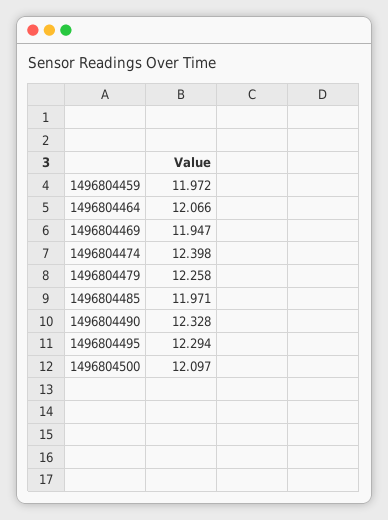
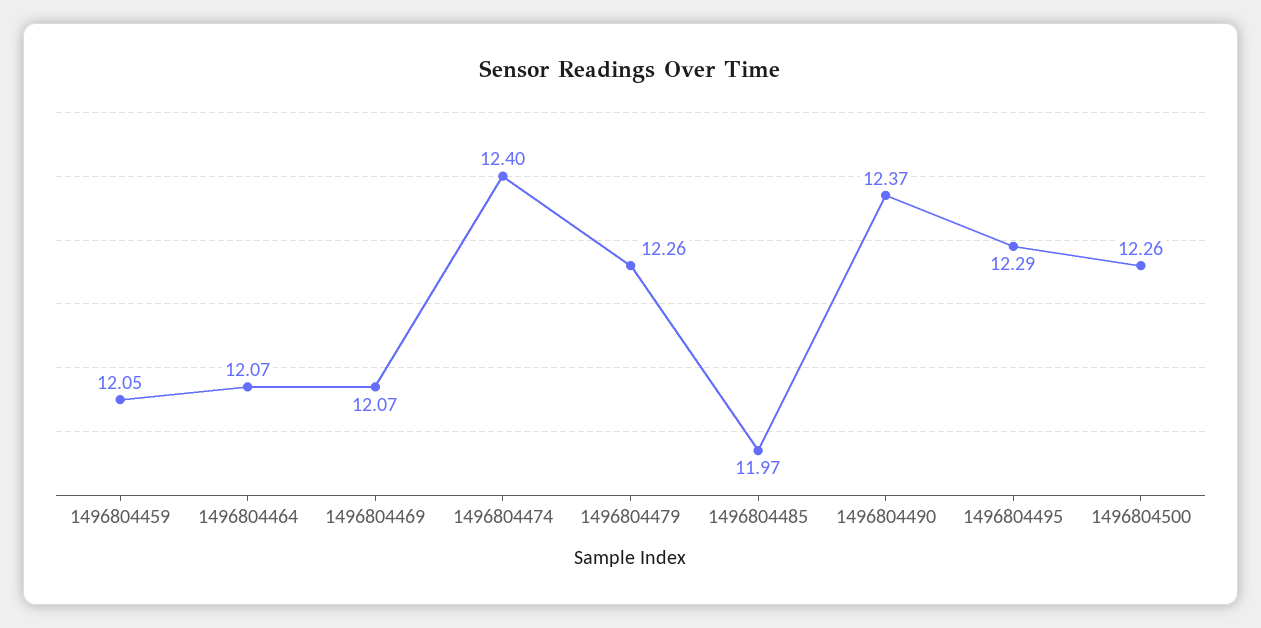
  {
-   "1496804459": 11.972,
+   "1496804459": 12.05,
    "1496804464": 12.066,
-   "1496804469": 11.947,
+   "1496804469": 12.07,
    "1496804474": 12.398,
    "1496804479": 12.258,
    "1496804485": 11.971,
-   "1496804490": 12.328,
+   "1496804490": 12.37,
    "1496804495": 12.294,
-   "1496804500": 12.097
+   "1496804500": 12.26
  }

